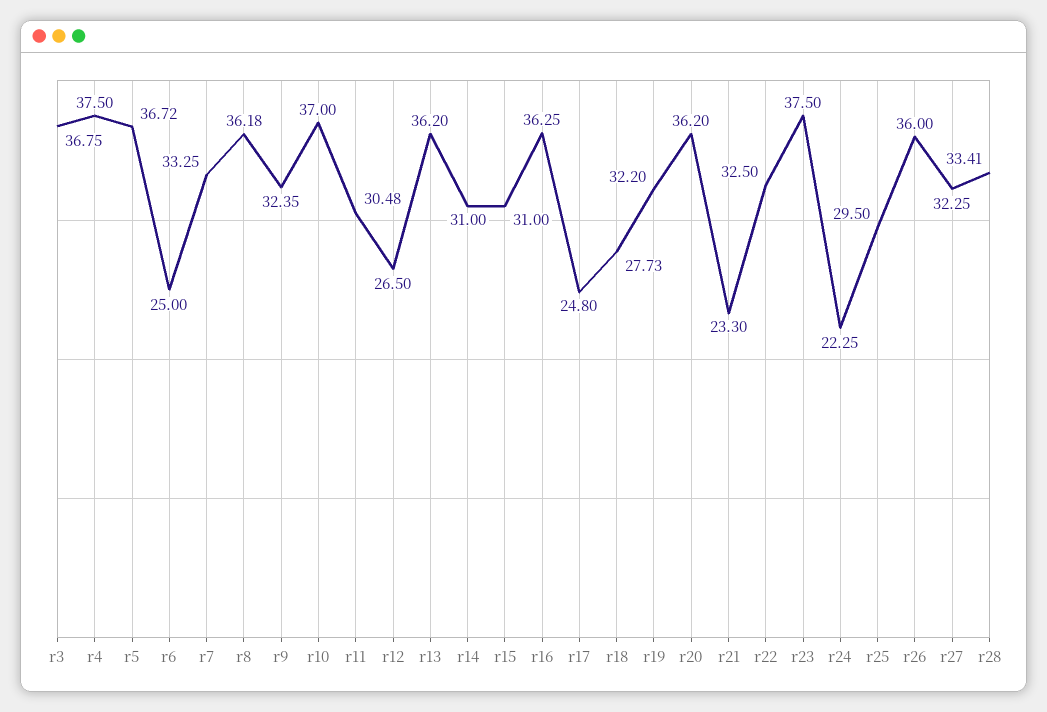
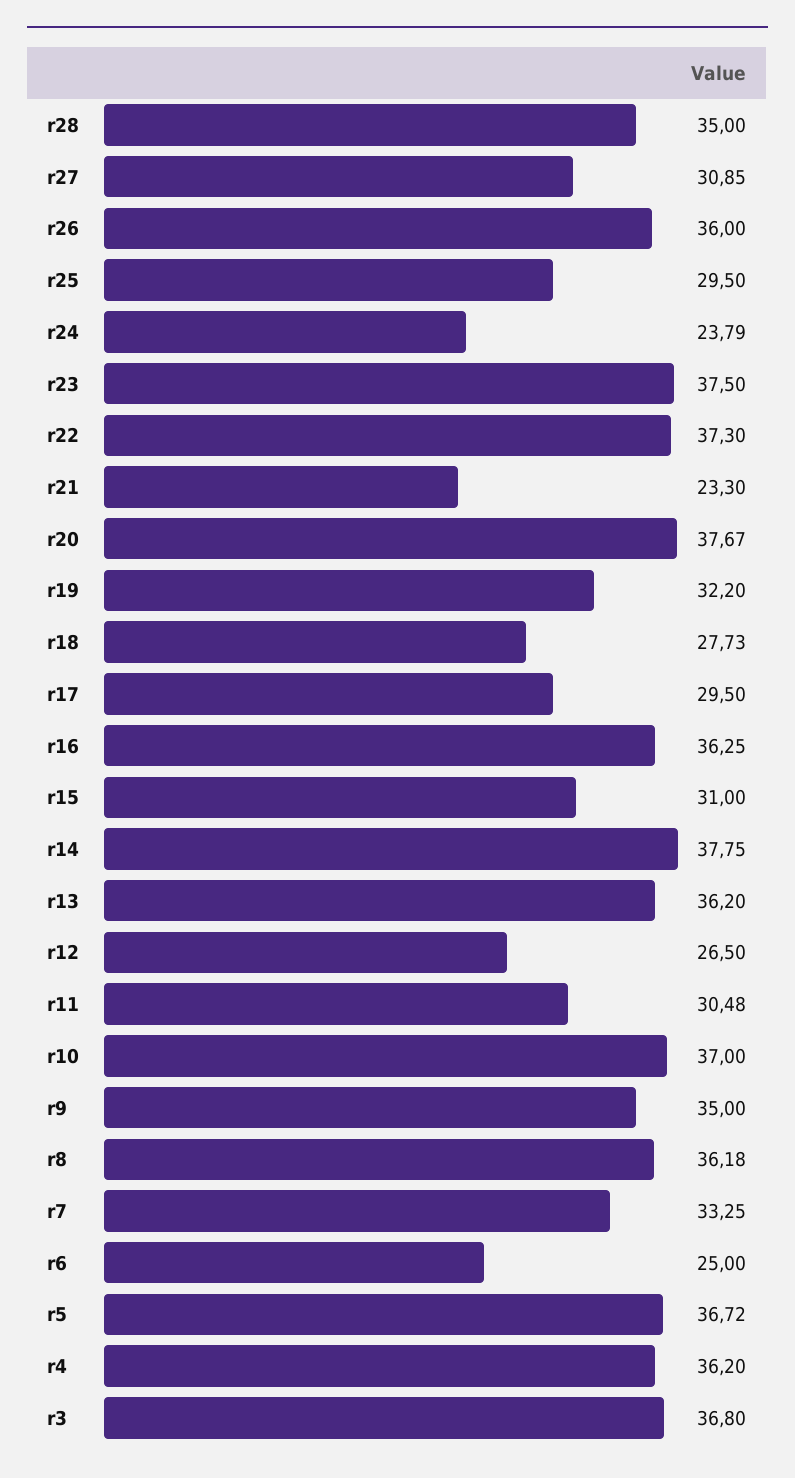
  {
-   "r3": 36.75,
+   "r3": 36.8,
-   "r4": 37.5,
+   "r4": 36.2,
    "r5": 36.72,
    "r6": 25,
    "r7": 33.25,
    "r8": 36.18,
-   "r9": 32.35,
+   "r9": 35,
    "r10": 37,
    "r11": 30.48,
    "r12": 26.5,
    "r13": 36.2,
-   "r14": 31,
+   "r14": 37.75,
    "r15": 31,
    "r16": 36.25,
-   "r17": 24.8,
+   "r17": 29.5,
    "r18": 27.73,
    "r19": 32.2,
-   "r20": 36.2,
+   "r20": 37.67,
    "r21": 23.3,
-   "r22": 32.5,
+   "r22": 37.3,
    "r23": 37.5,
-   "r24": 22.25,
+   "r24": 23.79,
    "r25": 29.5,
    "r26": 36,
-   "r27": 32.25,
+   "r27": 30.85,
-   "r28": 33.41
+   "r28": 35
  }

